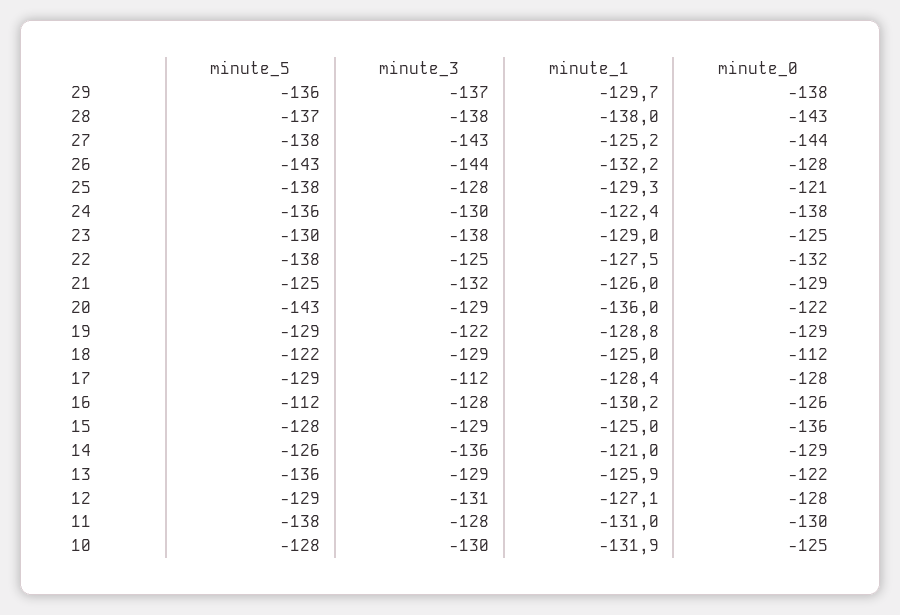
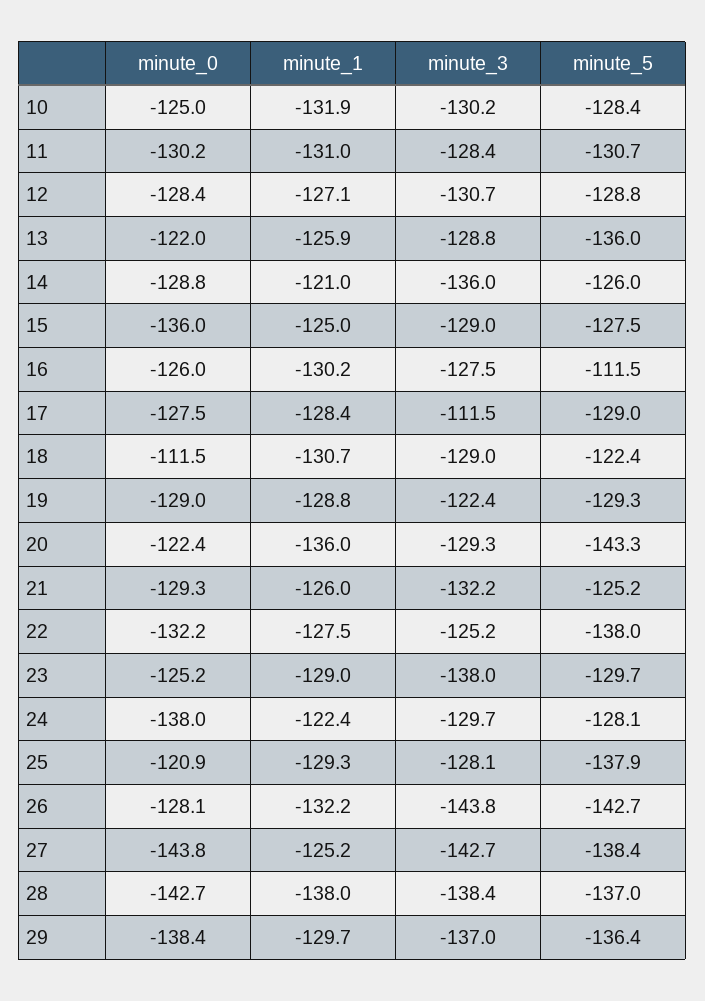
  {
    "minute_5": {
      "29": -136.4,
      "28": -137,
      "27": -138.4,
      "26": -142.7,
      "25": -137.9,
-     "24": -136,
+     "24": -128.1,
      "23": -129.7,
      "22": -138,
      "21": -125.2,
      "20": -143.3,
      "19": -129.3,
      "18": -122.4,
      "17": -129,
      "16": -111.5,
      "15": -127.5,
      "14": -126,
      "13": -136,
      "12": -128.8,
-     "11": -138,
+     "11": -130.7,
      "10": -128.4
    },
    "minute_3": {
      "29": -137,
      "28": -138.4,
      "27": -142.7,
      "26": -143.8,
      "25": -128.1,
      "24": -129.7,
      "23": -138,
      "22": -125.2,
      "21": -132.2,
      "20": -129.3,
      "19": -122.4,
      "18": -129,
      "17": -111.5,
      "16": -127.5,
      "15": -129,
      "14": -136,
      "13": -128.8,
      "12": -130.7,
      "11": -128.4,
      "10": -130.2
    },
    "minute_1": {
      "29": -129.7,
      "28": -138,
      "27": -125.2,
      "26": -132.2,
      "25": -129.3,
      "24": -122.4,
      "23": -129,
      "22": -127.5,
      "21": -126,
      "20": -136,
      "19": -128.8,
-     "18": -125,
+     "18": -130.7,
      "17": -128.4,
      "16": -130.2,
      "15": -125,
      "14": -121,
      "13": -125.9,
      "12": -127.1,
      "11": -131,
      "10": -131.9
    },
    "minute_0": {
      "29": -138.4,
      "28": -142.7,
      "27": -143.8,
      "26": -128.1,
      "25": -120.9,
      "24": -138,
      "23": -125.2,
      "22": -132.2,
      "21": -129.3,
      "20": -122.4,
      "19": -129,
      "18": -111.5,
      "17": -127.5,
      "16": -126,
      "15": -136,
      "14": -128.8,
      "13": -122,
      "12": -128.4,
      "11": -130.2,
      "10": -125
    }
  }

